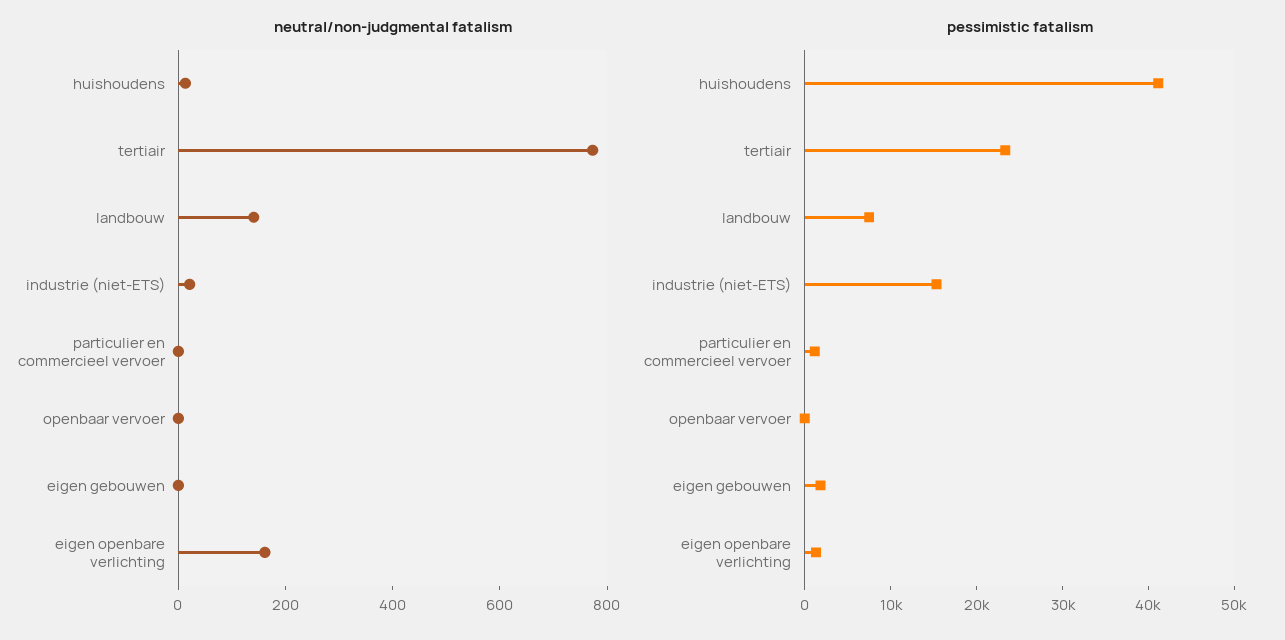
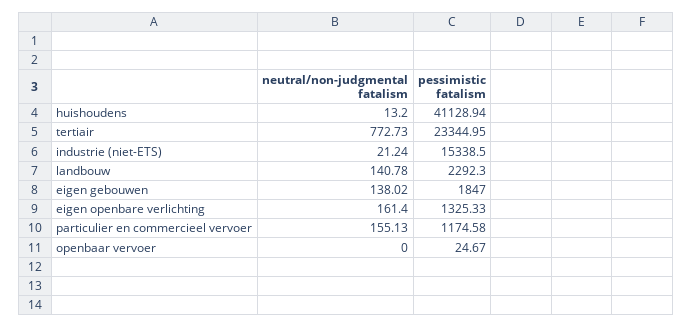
  {
    "neutral/non-judgmental fatalism": {
      "huishoudens": 13.2,
      "tertiair": 772.73,
      "landbouw": 140.78,
      "industrie (niet-ETS)": 21.24,
-     "particulier en commercieel vervoer": 0,
+     "particulier en commercieel vervoer": 155.13,
      "openbaar vervoer": 0,
-     "eigen gebouwen": 0,
+     "eigen gebouwen": 138.02,
      "eigen openbare verlichting": 161.4
    },
    "pessimistic fatalism": {
      "huishoudens": 41128.94,
      "tertiair": 23344.95,
-     "landbouw": 8000,
+     "landbouw": 2292.3,
      "industrie (niet-ETS)": 15338.5,
      "particulier en commercieel vervoer": 1174.58,
      "openbaar vervoer": 24.67,
      "eigen gebouwen": 1847,
      "eigen openbare verlichting": 1325.33
    }
  }

